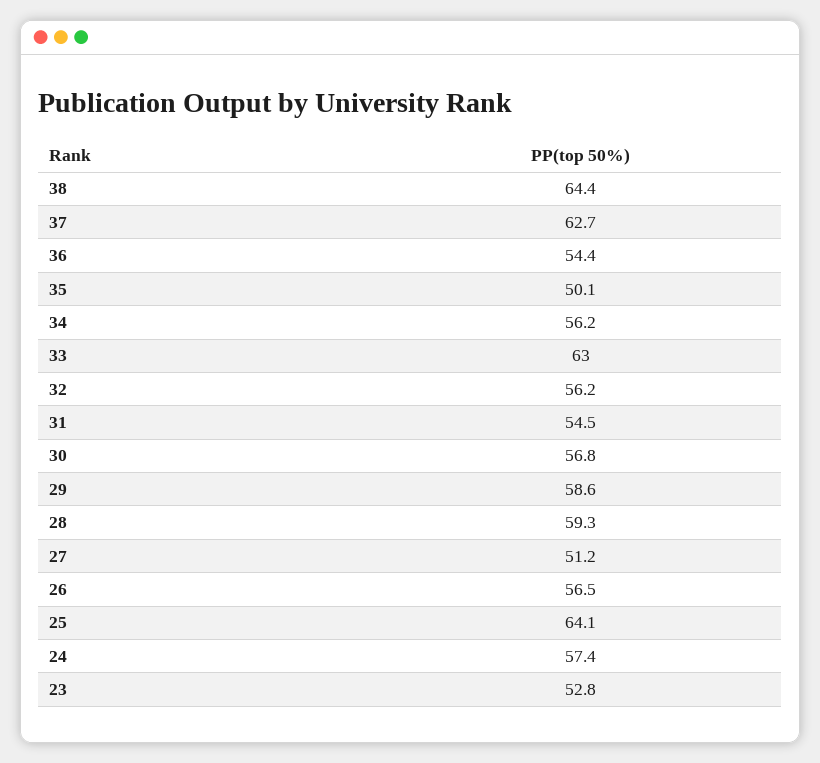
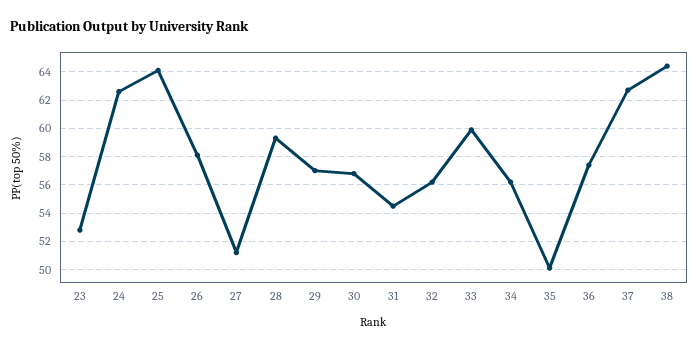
  {
    "38": 64.4,
    "37": 62.7,
-   "36": 54.4,
+   "36": 57.5,
    "35": 50.1,
    "34": 56.2,
-   "33": 63,
+   "33": 60,
    "32": 56.2,
    "31": 54.5,
    "30": 56.8,
-   "29": 58.6,
+   "29": 57,
    "28": 59.3,
    "27": 51.2,
-   "26": 56.5,
+   "26": 58,
    "25": 64.1,
-   "24": 57.4,
+   "24": 62.5,
    "23": 52.8
  }

